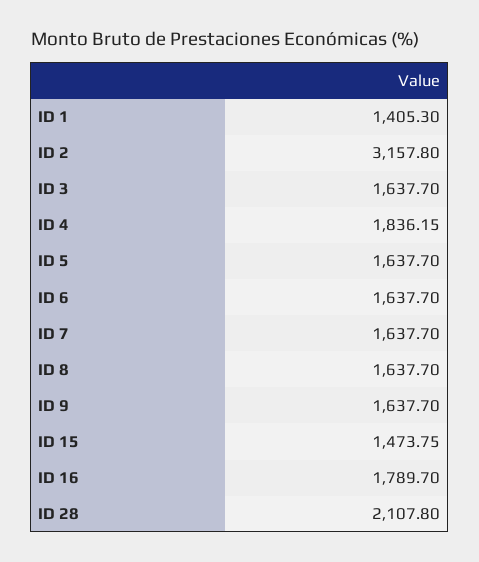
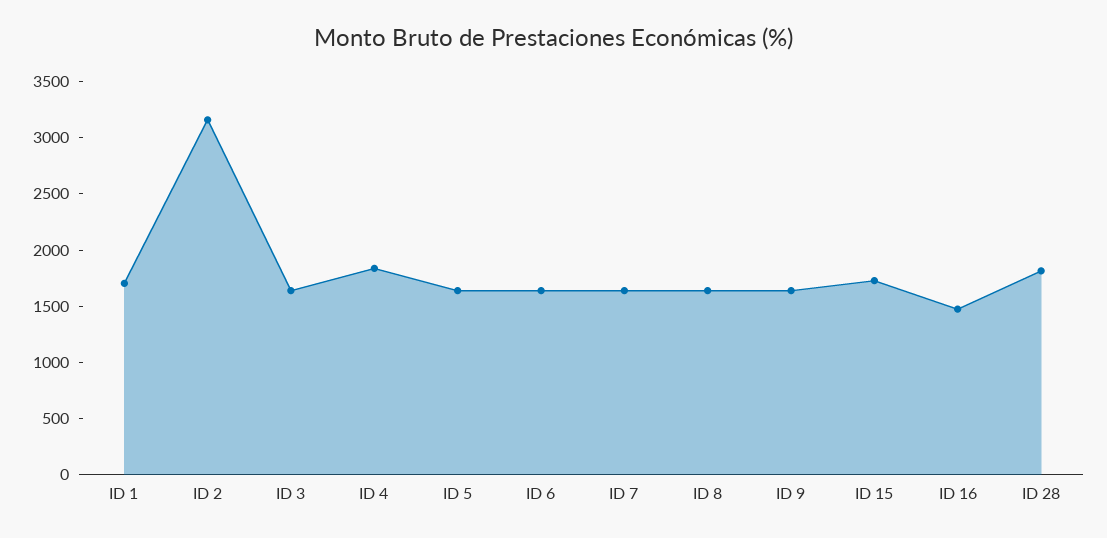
  {
-   "ID 1": 1405.3,
+   "ID 1": 1700,
    "ID 2": 3157.8,
    "ID 3": 1637.7,
    "ID 4": 1836.15,
    "ID 5": 1637.7,
    "ID 6": 1637.7,
    "ID 7": 1637.7,
    "ID 8": 1637.7,
    "ID 9": 1637.7,
-   "ID 15": 1473.75,
+   "ID 15": 1700,
-   "ID 16": 1789.7,
+   "ID 16": 1500,
-   "ID 28": 2107.8
+   "ID 28": 1800
  }

